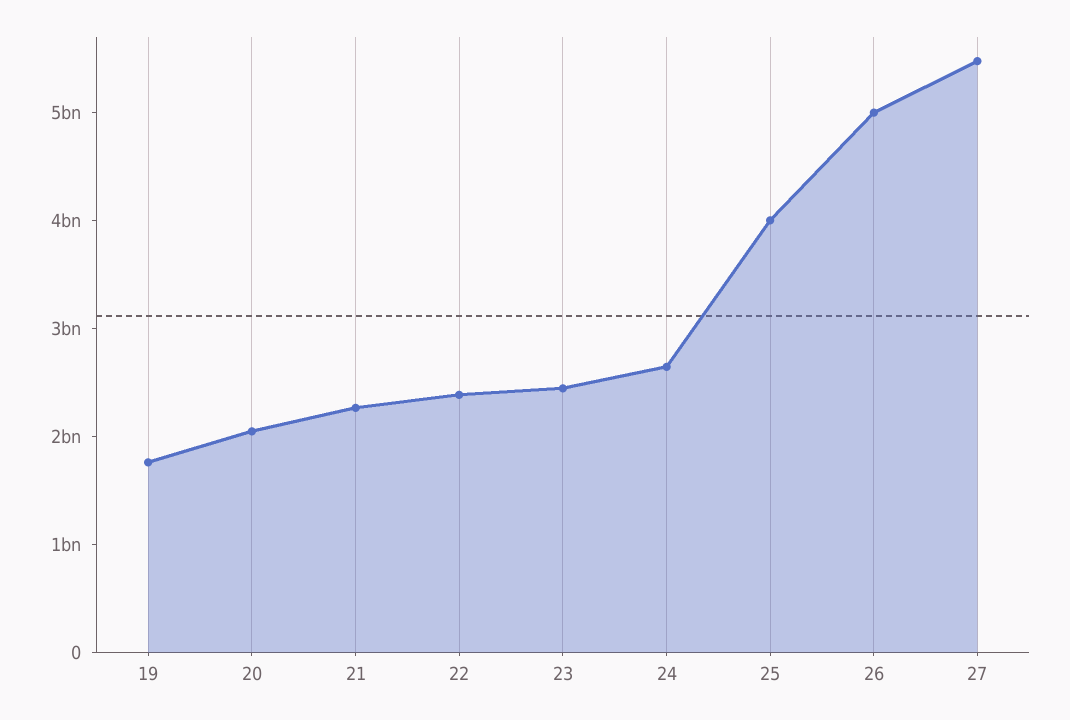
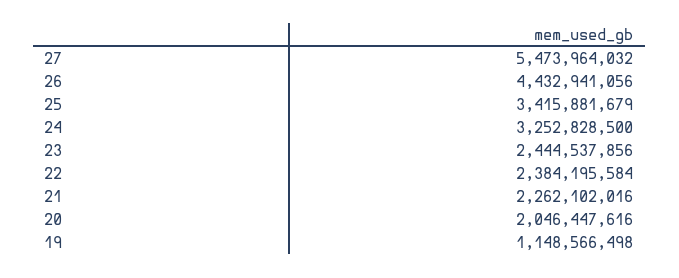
  {
-   "19": 1800000000,
+   "19": 1148566498,
    "20": 2046447616,
    "21": 2262102016,
    "22": 2384195584,
    "23": 2444537856,
-   "24": 2600000000,
+   "24": 3252828500,
-   "25": 4000000000,
+   "25": 3415881679,
-   "26": 5000000000,
+   "26": 4432941056,
    "27": 5473964032
  }

